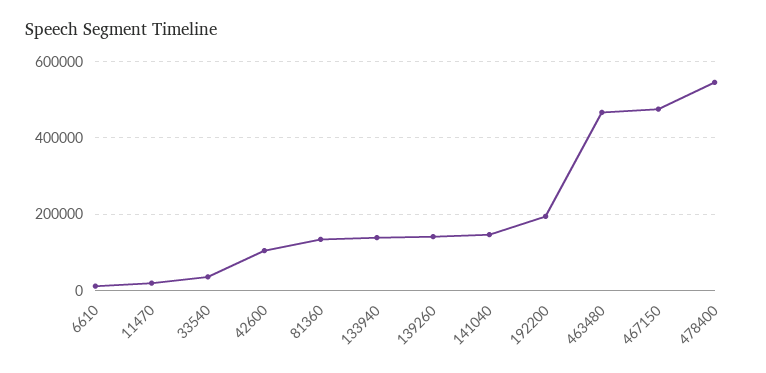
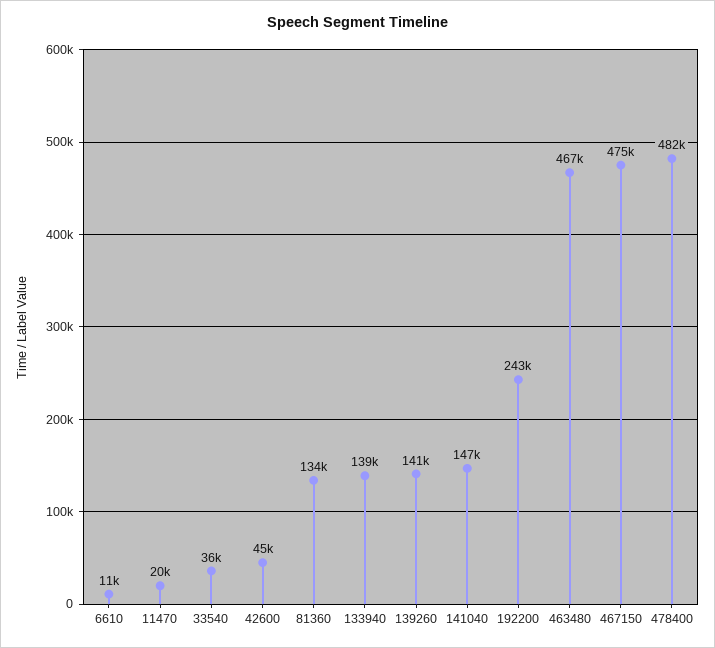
  {
    "6610": 11000,
    "11470": 20000,
    "33540": 36000,
-   "42600": 100000,
+   "42600": 45000,
    "81360": 134000,
    "133940": 139000,
    "139260": 141000,
    "141040": 147000,
-   "192200": 200000,
+   "192200": 243000,
    "463480": 467000,
    "467150": 475000,
-   "478400": 540000
+   "478400": 482000
  }

